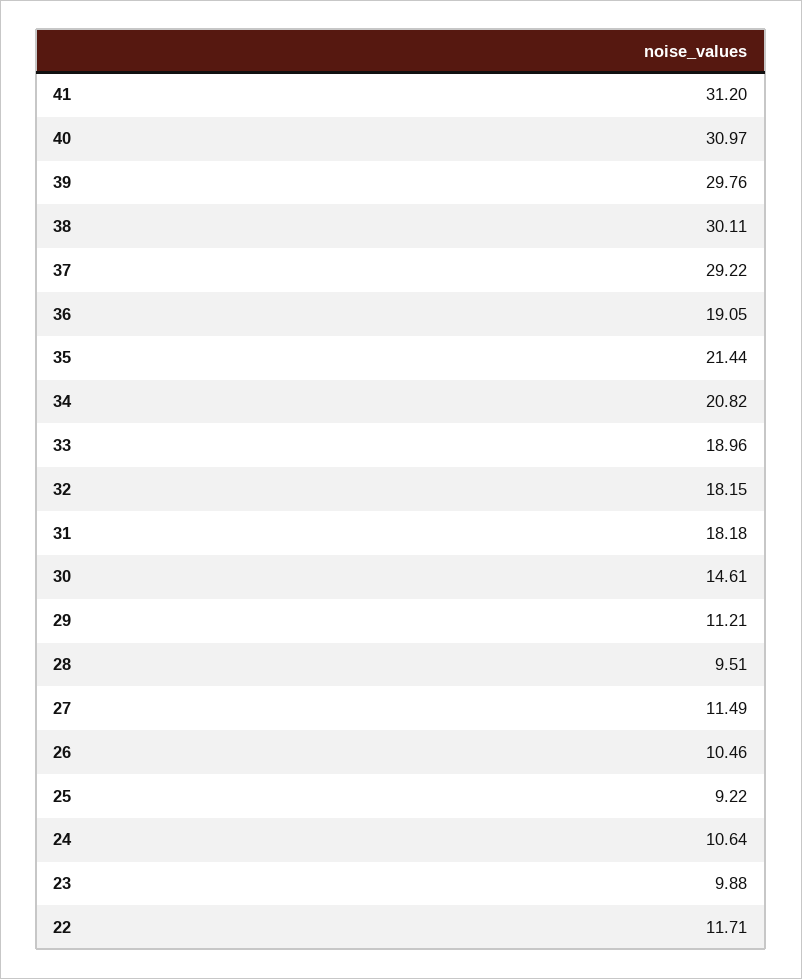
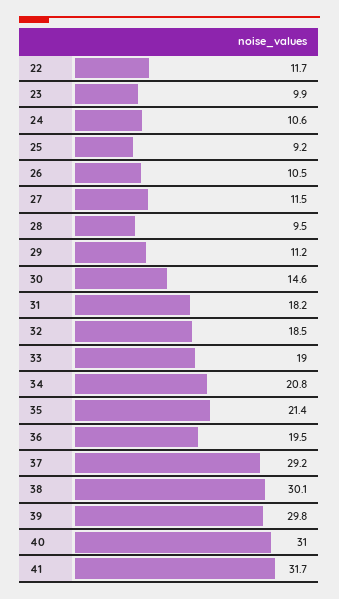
  {
-   "41": 31.2,
+   "41": 31.7,
    "40": 30.97,
    "39": 29.76,
    "38": 30.11,
    "37": 29.22,
-   "36": 19.05,
+   "36": 19.5,
    "35": 21.44,
    "34": 20.82,
    "33": 18.96,
-   "32": 18.15,
+   "32": 18.5,
    "31": 18.18,
    "30": 14.61,
    "29": 11.21,
    "28": 9.51,
    "27": 11.49,
    "26": 10.46,
    "25": 9.22,
    "24": 10.64,
    "23": 9.88,
    "22": 11.71
  }

